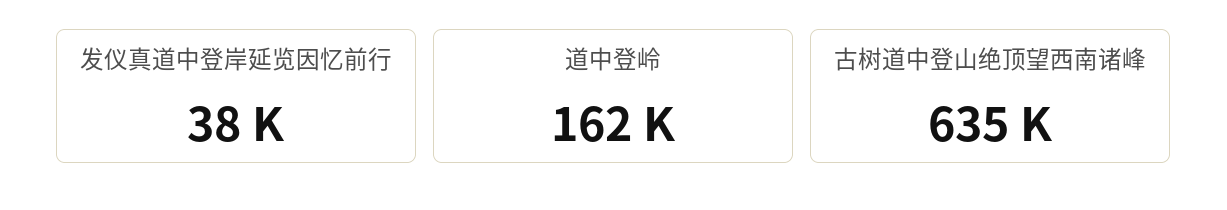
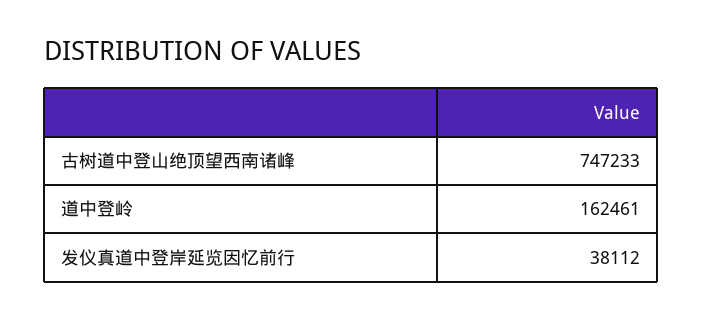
  {
    "发仪真道中登岸延览因忆前行": 38112,
    "道中登岭": 162461,
-   "古树道中登山绝顶望西南诸峰": 635000
+   "古树道中登山绝顶望西南诸峰": 747233
  }

